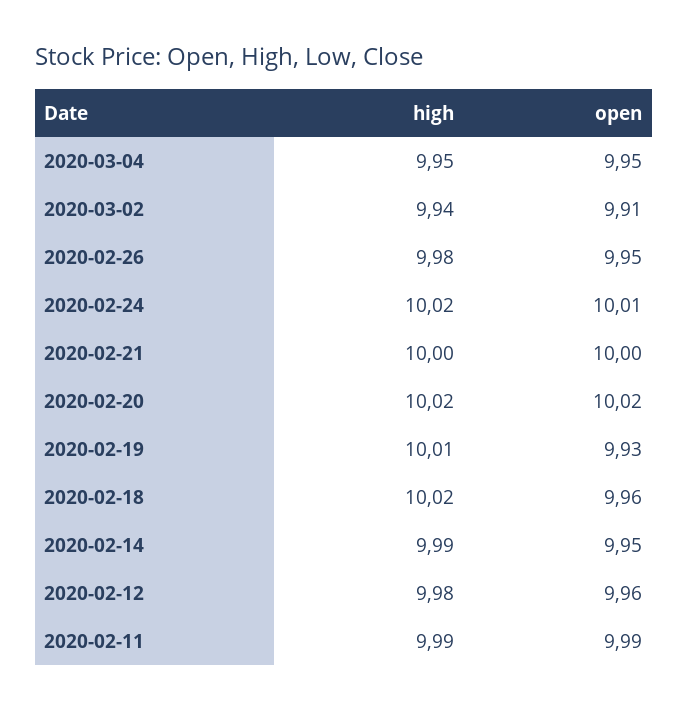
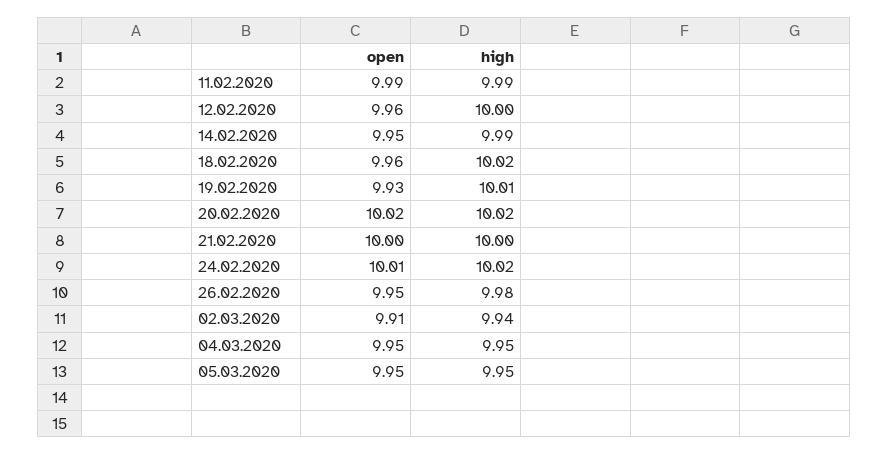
  {
    "high": {
      "2020-03-04": 9.95,
      "2020-03-02": 9.94,
      "2020-02-26": 9.98,
      "2020-02-24": 10.02,
      "2020-02-21": 10,
      "2020-02-20": 10.02,
      "2020-02-19": 10.01,
      "2020-02-18": 10.02,
      "2020-02-14": 9.99,
-     "2020-02-12": 9.98,
+     "2020-02-12": 10,
-     "2020-02-11": 9.99
+     "2020-02-11": 9.99,
+     "05.03.2020": 9.95
    },
    "open": {
      "2020-03-04": 9.95,
      "2020-03-02": 9.91,
      "2020-02-26": 9.95,
      "2020-02-24": 10.01,
      "2020-02-21": 10,
      "2020-02-20": 10.02,
      "2020-02-19": 9.93,
      "2020-02-18": 9.96,
      "2020-02-14": 9.95,
      "2020-02-12": 9.96,
-     "2020-02-11": 9.99
+     "2020-02-11": 9.99,
+     "05.03.2020": 9.95
    }
  }

